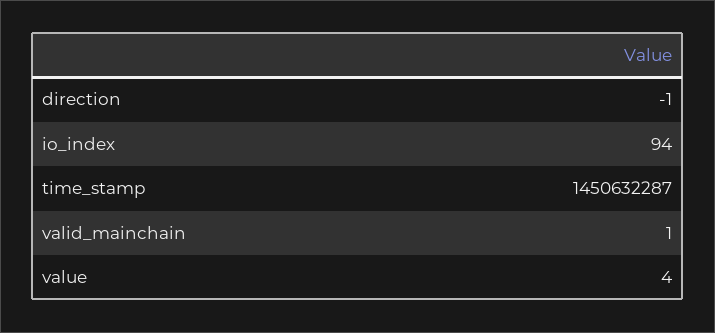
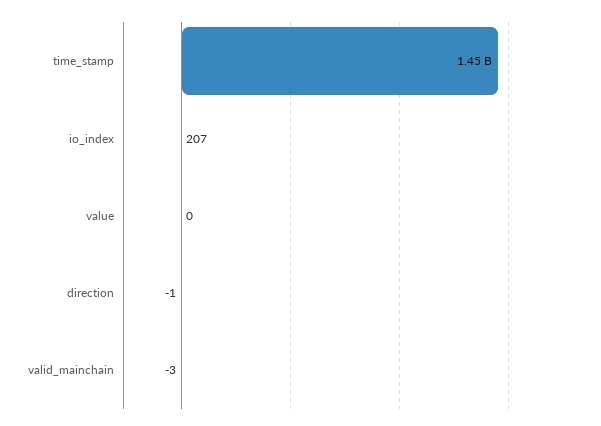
  {
    "direction": -1,
-   "io_index": 94,
+   "io_index": 207,
    "time_stamp": 1450632287,
-   "valid_mainchain": 1,
+   "valid_mainchain": -3,
-   "value": 4
+   "value": 0
  }

